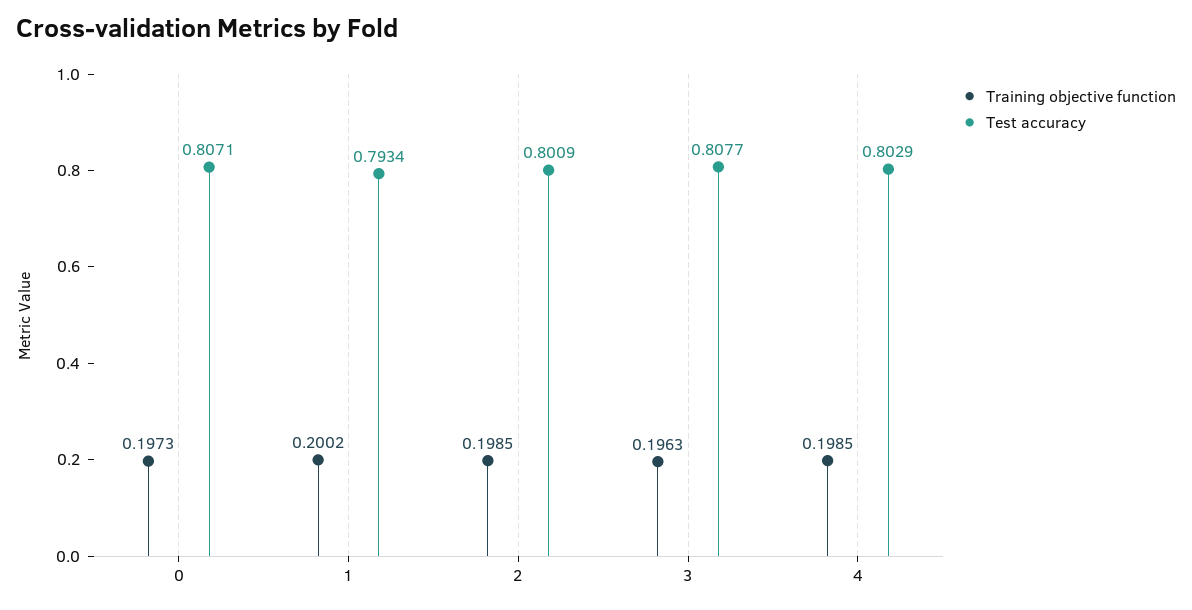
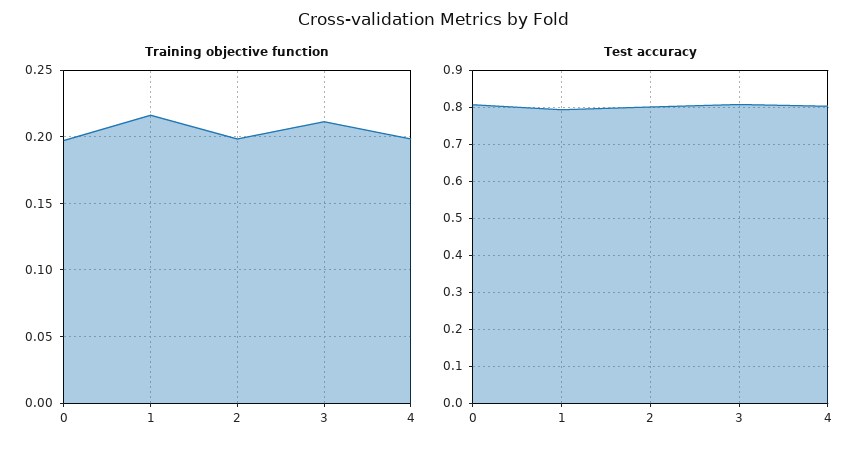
  {
    "Training objective function": {
      "0": 0.1973,
-     "1": 0.2002,
+     "1": 0.215,
      "2": 0.1985,
-     "3": 0.1963,
+     "3": 0.21,
      "4": 0.1985
    },
    "Test accuracy": {
      "0": 0.8071,
      "1": 0.7934,
      "2": 0.8009,
      "3": 0.8077,
      "4": 0.8029
    }
  }

